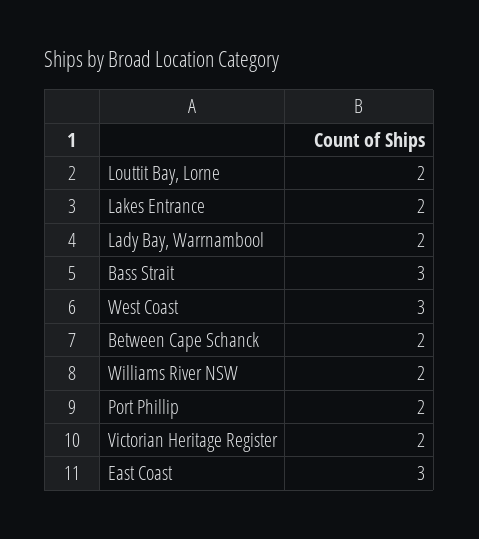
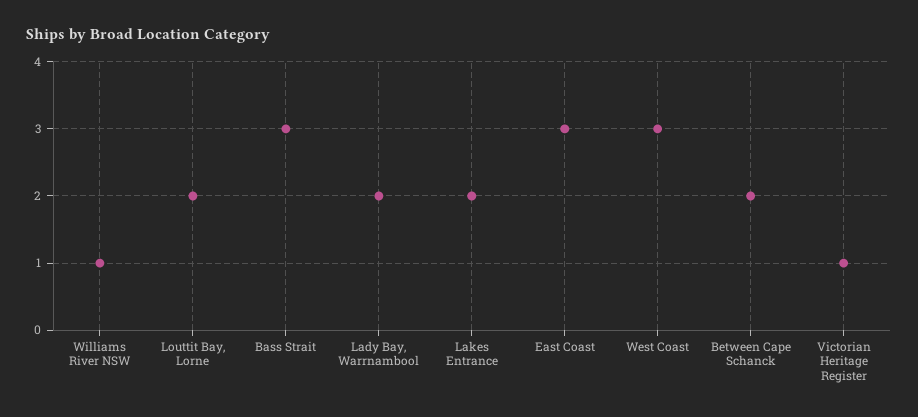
  {
    "Louttit Bay, Lorne": 2,
    "Lakes Entrance": 2,
    "Lady Bay, Warrnambool": 2,
    "Bass Strait": 3,
    "West Coast": 3,
    "Between Cape Schanck": 2,
-   "Williams River NSW": 2,
+   "Williams River NSW": 1,
-   "Port Phillip": 2,
-   "Victorian Heritage Register": 2,
+   "Victorian Heritage Register": 1,
    "East Coast": 3
  }

